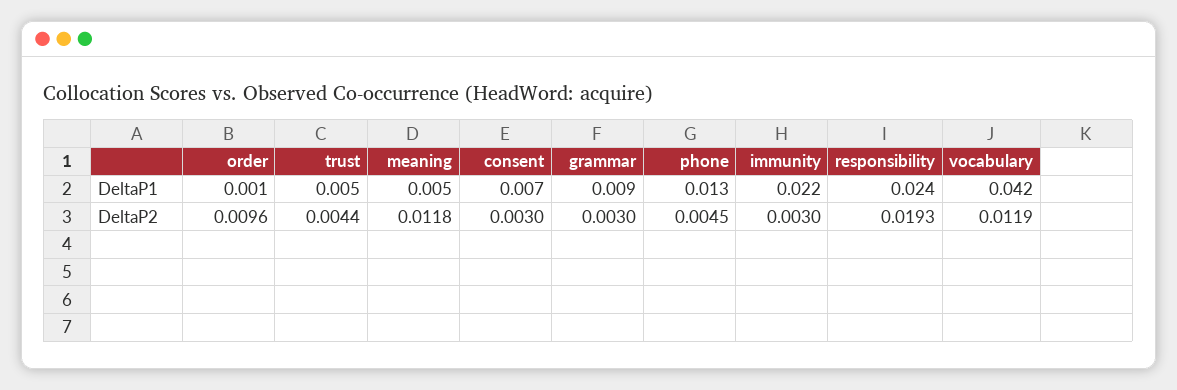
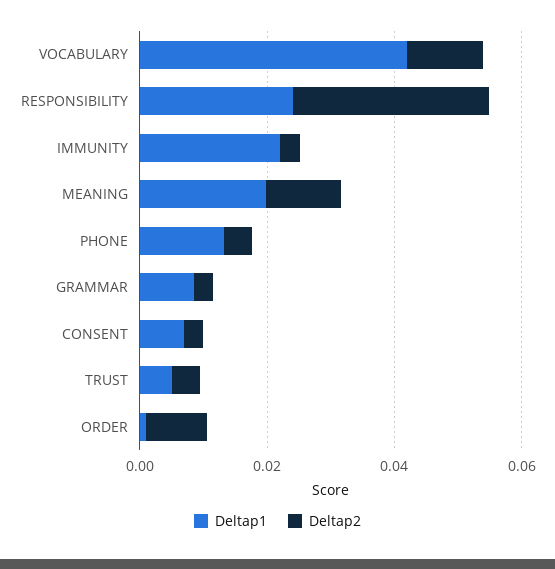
  {
    "DeltaP1": {
      "order": 0.001,
      "trust": 0.005,
-     "meaning": 0.005,
+     "meaning": 0.02,
      "consent": 0.007,
      "grammar": 0.009,
      "phone": 0.013,
      "immunity": 0.022,
      "responsibility": 0.024,
      "vocabulary": 0.042
    },
    "DeltaP2": {
      "order": 0.0096,
      "trust": 0.0044,
      "meaning": 0.0118,
      "consent": 0.003,
      "grammar": 0.003,
      "phone": 0.0045,
      "immunity": 0.003,
-     "responsibility": 0.0193,
+     "responsibility": 0.03,
      "vocabulary": 0.0119
    }
  }

